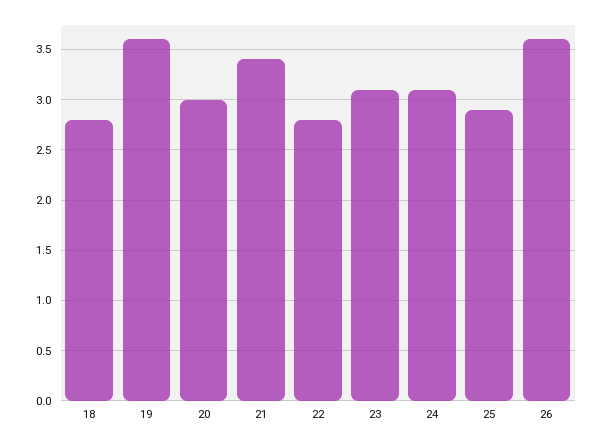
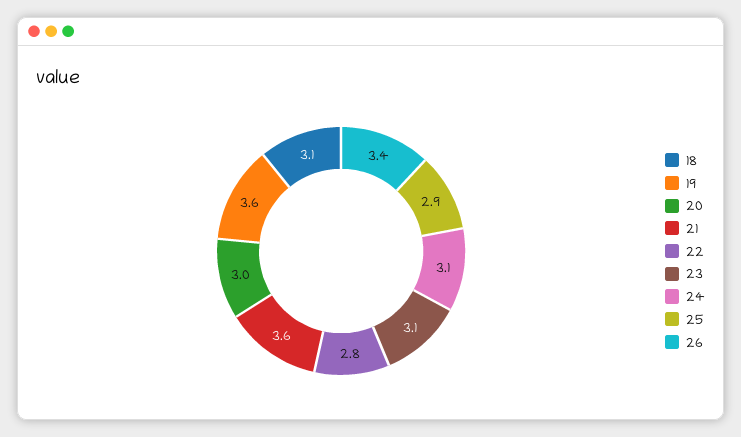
  {
-   "18": 2.8,
+   "18": 3.1,
    "19": 3.6,
    "20": 3,
-   "21": 3.4,
+   "21": 3.6,
    "22": 2.8,
    "23": 3.1,
    "24": 3.1,
    "25": 2.9,
-   "26": 3.6
+   "26": 3.4
  }

